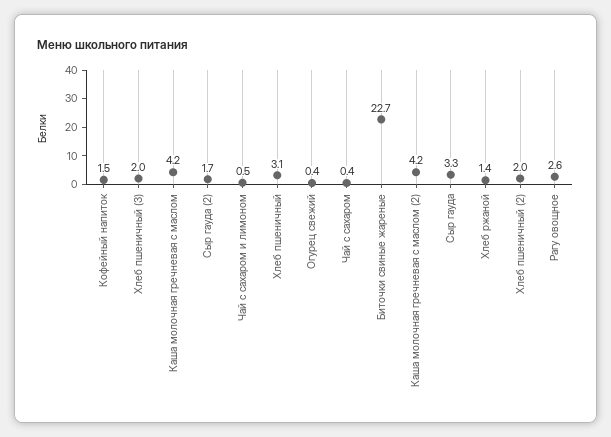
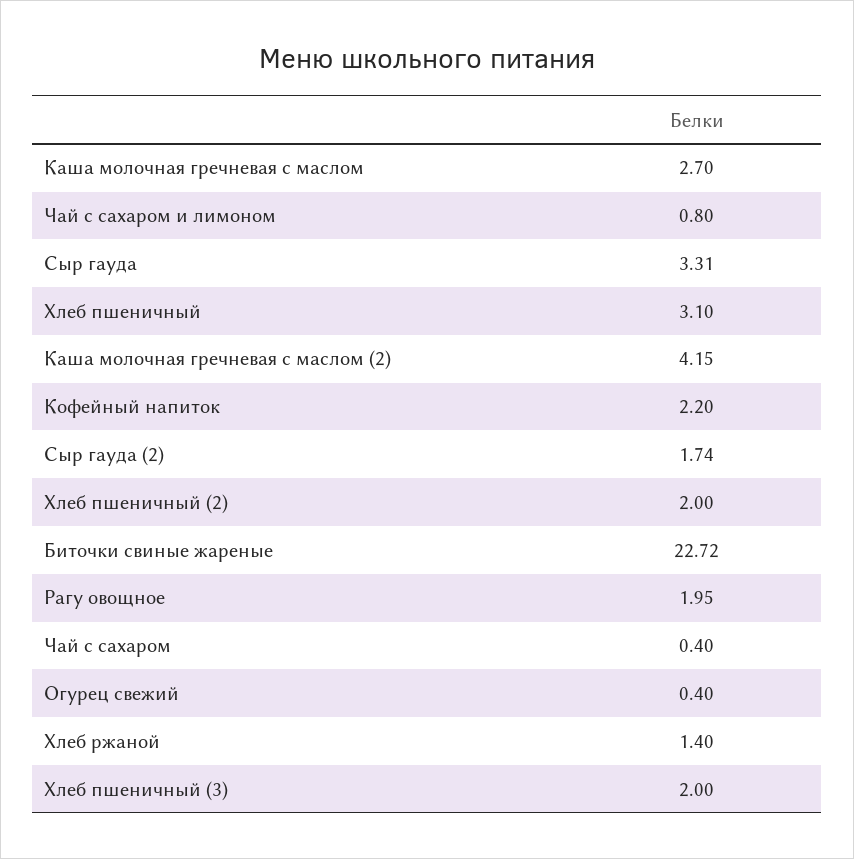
  {
-   "Кофейный напиток": 1.5,
+   "Кофейный напиток": 2.2,
    "Хлеб пшеничный (3)": 2,
-   "Каша молочная гречневая с маслом": 4.2,
+   "Каша молочная гречневая с маслом": 2.7,
    "Сыр гауда (2)": 1.74,
-   "Чай с сахаром и лимоном": 0.5,
+   "Чай с сахаром и лимоном": 0.8,
    "Хлеб пшеничный": 3.1,
    "Огурец свежий": 0.4,
    "Чай с сахаром": 0.4,
    "Биточки свиные жареные": 22.72,
    "Каша молочная гречневая с маслом (2)": 4.15,
    "Сыр гауда": 3.31,
    "Хлеб ржаной": 1.4,
    "Хлеб пшеничный (2)": 2,
-   "Рагу овощное": 2.6
+   "Рагу овощное": 1.95
  }

